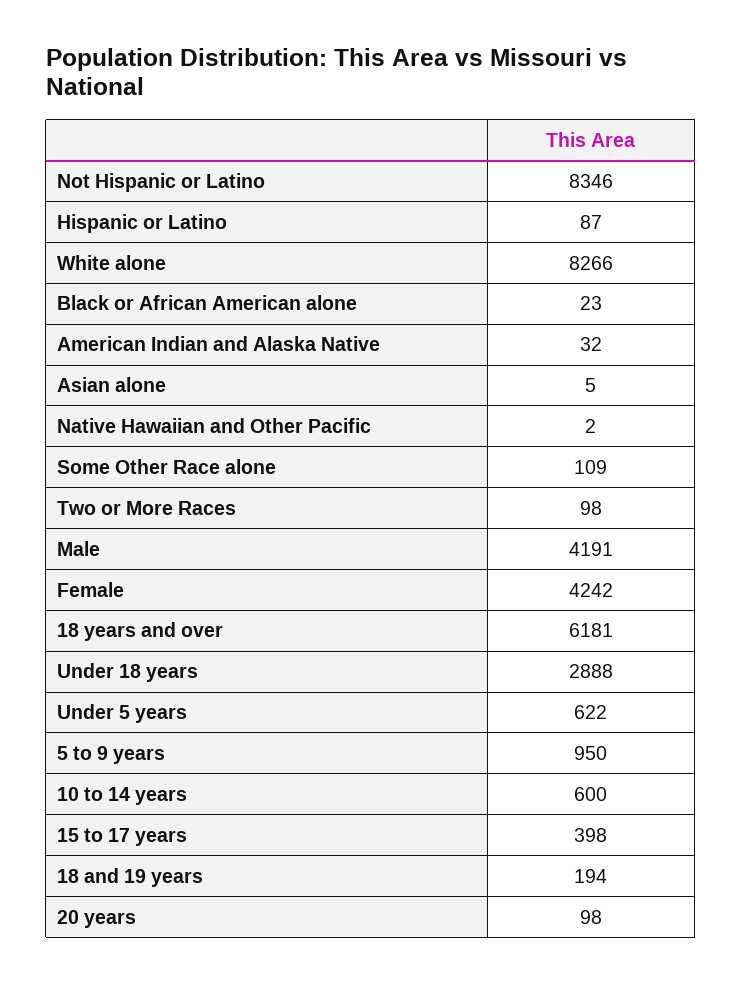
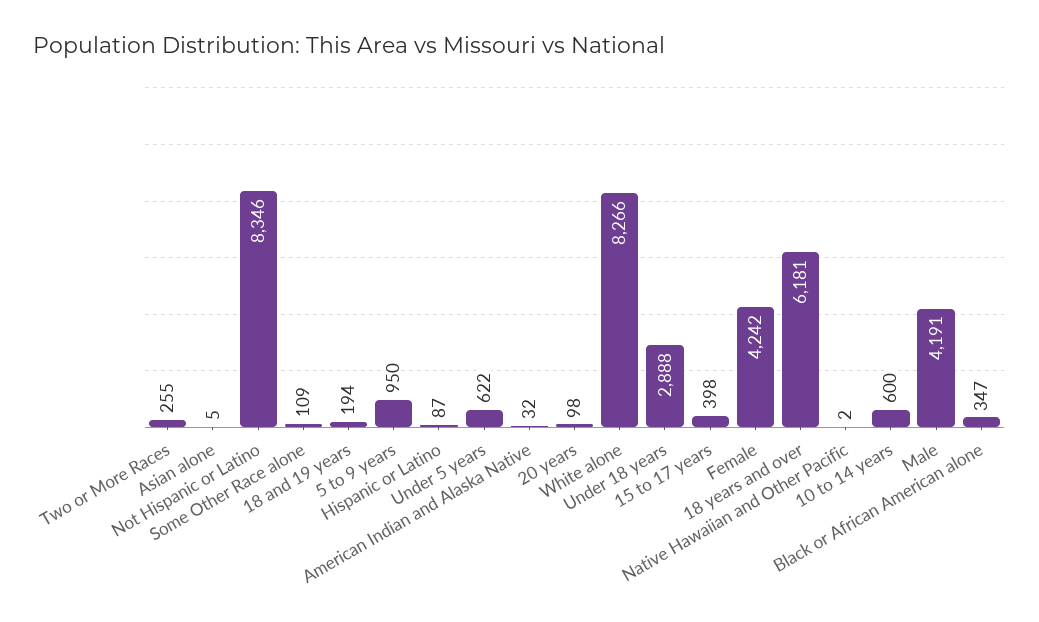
  {
    "Not Hispanic or Latino": 8346,
    "Hispanic or Latino": 87,
    "White alone": 8266,
-   "Black or African American alone": 23,
+   "Black or African American alone": 347,
    "American Indian and Alaska Native": 32,
    "Asian alone": 5,
    "Native Hawaiian and Other Pacific": 2,
    "Some Other Race alone": 109,
-   "Two or More Races": 98,
+   "Two or More Races": 255,
    "Male": 4191,
    "Female": 4242,
    "18 years and over": 6181,
    "Under 18 years": 2888,
    "Under 5 years": 622,
    "5 to 9 years": 950,
    "10 to 14 years": 600,
    "15 to 17 years": 398,
    "18 and 19 years": 194,
    "20 years": 98
  }

